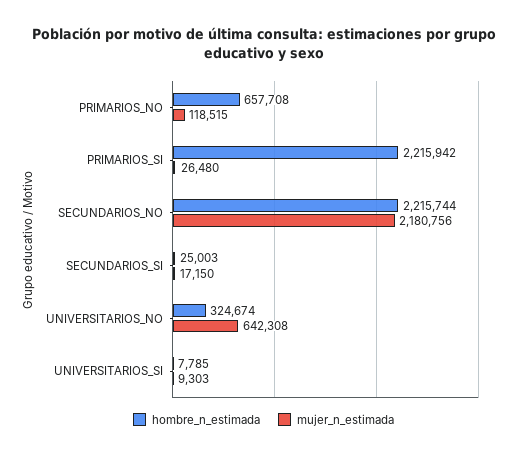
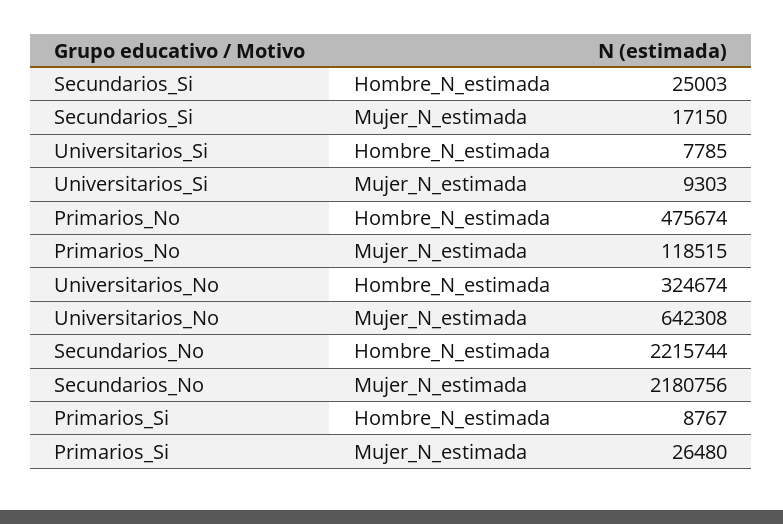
  {
    "hombre_n_estimada": {
-     "PRIMARIOS_NO": 657708,
+     "PRIMARIOS_NO": 475674,
-     "PRIMARIOS_SI": 2215942,
+     "PRIMARIOS_SI": 8767,
      "SECUNDARIOS_NO": 2215744,
      "SECUNDARIOS_SI": 25003,
      "UNIVERSITARIOS_NO": 324674,
      "UNIVERSITARIOS_SI": 7785
    },
    "mujer_n_estimada": {
      "PRIMARIOS_NO": 118515,
      "PRIMARIOS_SI": 26480,
      "SECUNDARIOS_NO": 2180756,
      "SECUNDARIOS_SI": 17150,
      "UNIVERSITARIOS_NO": 642308,
      "UNIVERSITARIOS_SI": 9303
    }
  }

